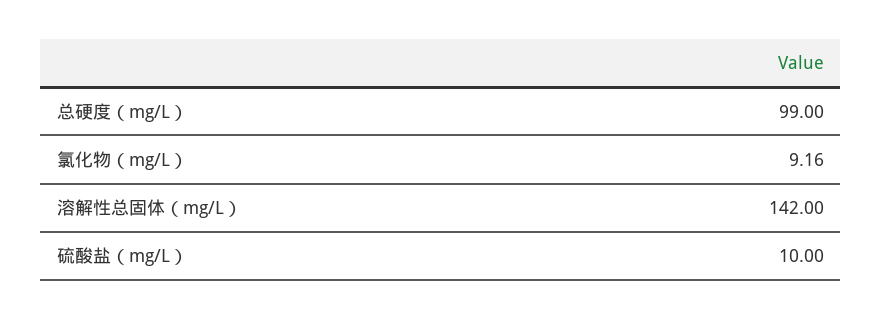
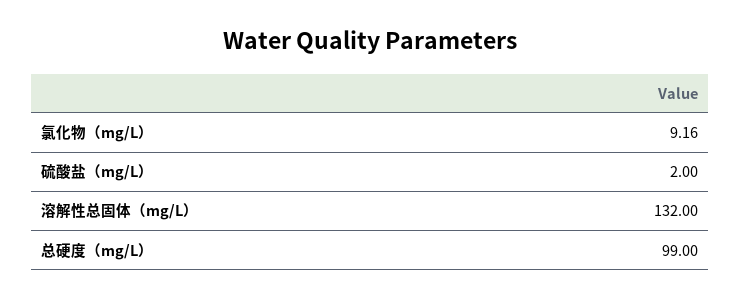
  {
    "总硬度（mg/L）": 99,
    "氯化物（mg/L）": 9.16,
-   "溶解性总固体（mg/L）": 142,
+   "溶解性总固体（mg/L）": 132,
-   "硫酸盐（mg/L）": 10
+   "硫酸盐（mg/L）": 2
  }

